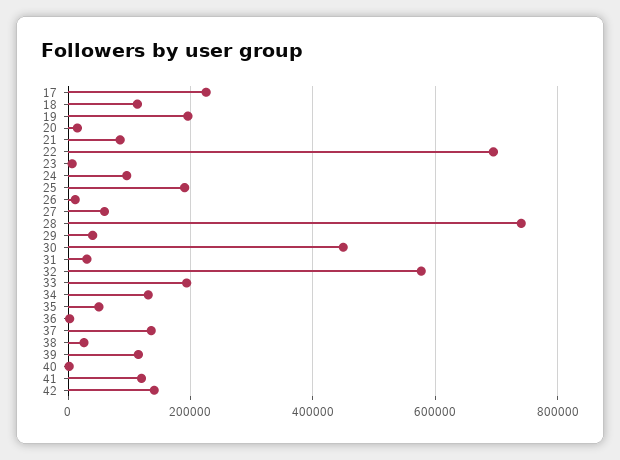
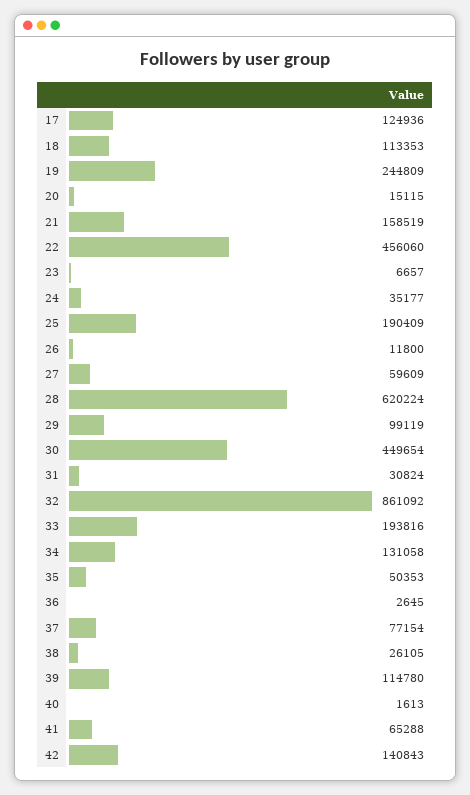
  {
-   "17": 220000,
+   "17": 124936,
    "18": 113353,
-   "19": 200000,
+   "19": 244809,
    "20": 15115,
-   "21": 80000,
+   "21": 158519,
-   "22": 700000,
+   "22": 456060,
    "23": 6657,
-   "24": 100000,
+   "24": 35177,
    "25": 190409,
    "26": 11800,
    "27": 59609,
-   "28": 740000,
+   "28": 620224,
-   "29": 40000,
+   "29": 99119,
    "30": 449654,
    "31": 30824,
-   "32": 580000,
+   "32": 861092,
    "33": 193816,
    "34": 131058,
    "35": 50353,
    "36": 2645,
-   "37": 140000,
+   "37": 77154,
    "38": 26105,
    "39": 114780,
    "40": 1613,
-   "41": 120000,
+   "41": 65288,
    "42": 140843
  }

